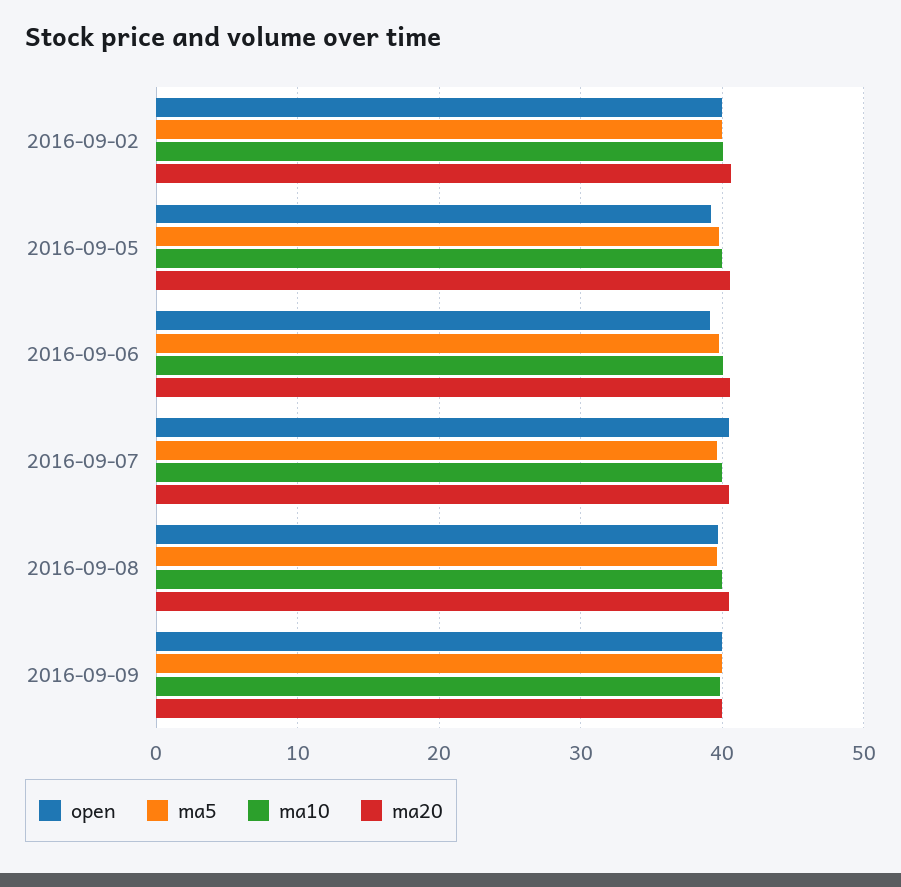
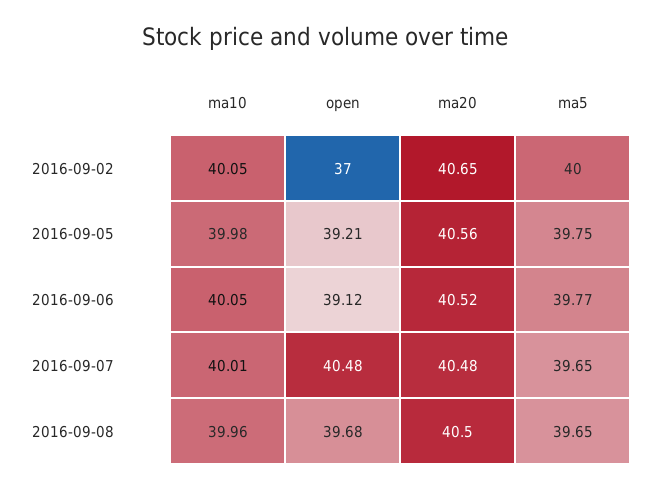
  {
    "open": {
-     "2016-09-02": 40,
+     "2016-09-02": 37,
      "2016-09-05": 39.21,
      "2016-09-06": 39.12,
      "2016-09-07": 40.48,
-     "2016-09-08": 39.68,
+     "2016-09-08": 39.68
-     "2016-09-09": 40
    },
    "ma5": {
      "2016-09-02": 40,
      "2016-09-05": 39.75,
      "2016-09-06": 39.77,
      "2016-09-07": 39.65,
-     "2016-09-08": 39.65,
+     "2016-09-08": 39.65
-     "2016-09-09": 40
    },
    "ma10": {
      "2016-09-02": 40.05,
      "2016-09-05": 39.98,
      "2016-09-06": 40.05,
      "2016-09-07": 40.01,
-     "2016-09-08": 39.96,
+     "2016-09-08": 39.96
-     "2016-09-09": 40
    },
    "ma20": {
      "2016-09-02": 40.65,
      "2016-09-05": 40.56,
      "2016-09-06": 40.52,
      "2016-09-07": 40.48,
-     "2016-09-08": 40.5,
+     "2016-09-08": 40.5
-     "2016-09-09": 40
    }
  }

